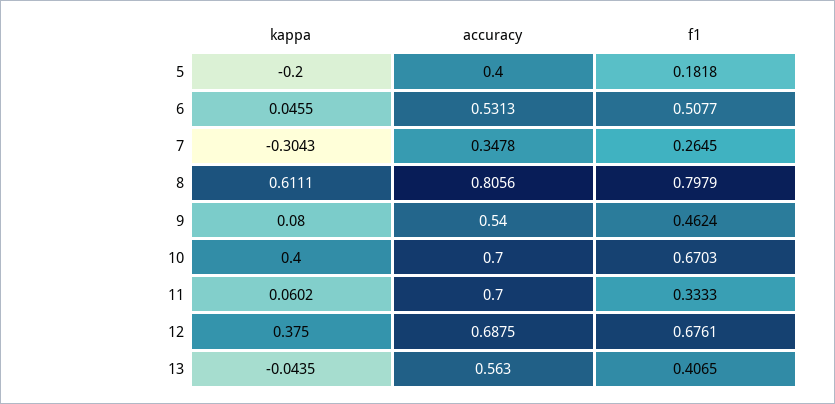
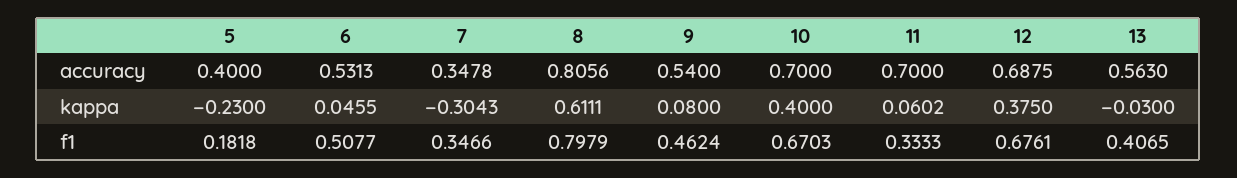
  {
    "kappa": {
-     "5": -0.2,
+     "5": -0.23,
      "6": 0.0455,
      "7": -0.3043,
      "8": 0.6111,
      "9": 0.08,
      "10": 0.4,
      "11": 0.0602,
      "12": 0.375,
-     "13": -0.0435
+     "13": -0.03
    },
    "accuracy": {
      "5": 0.4,
      "6": 0.5313,
      "7": 0.3478,
      "8": 0.8056,
      "9": 0.54,
      "10": 0.7,
      "11": 0.7,
      "12": 0.6875,
      "13": 0.563
    },
    "f1": {
      "5": 0.1818,
      "6": 0.5077,
-     "7": 0.2645,
+     "7": 0.3466,
      "8": 0.7979,
      "9": 0.4624,
      "10": 0.6703,
      "11": 0.3333,
      "12": 0.6761,
      "13": 0.4065
    }
  }

